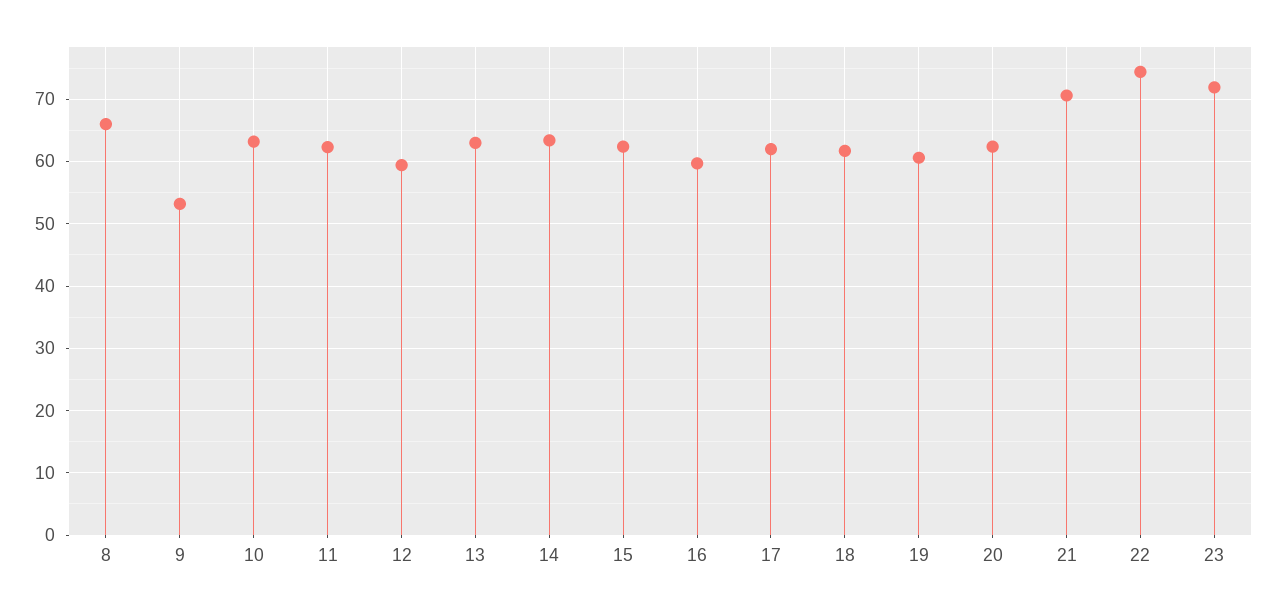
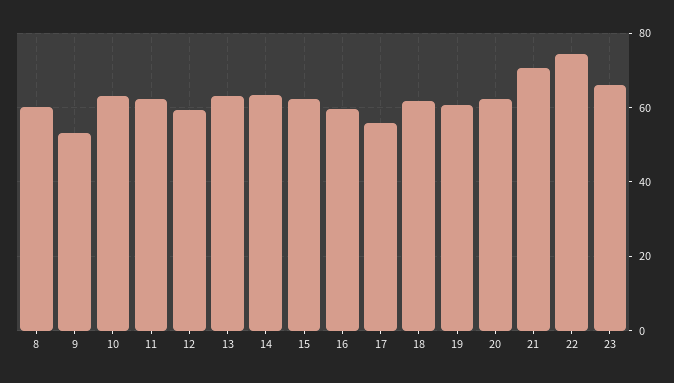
  {
-   "8": 66,
+   "8": 60,
    "9": 53,
    "10": 63,
    "11": 62,
    "12": 59,
    "13": 63,
    "14": 63,
    "15": 62,
    "16": 60,
-   "17": 62,
+   "17": 56,
    "18": 62,
    "19": 61,
    "20": 62,
    "21": 71,
    "22": 74,
-   "23": 72
+   "23": 66
  }

